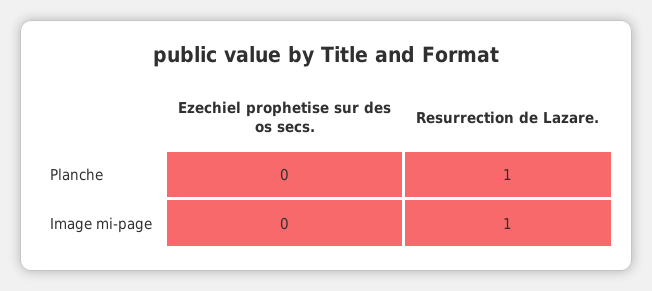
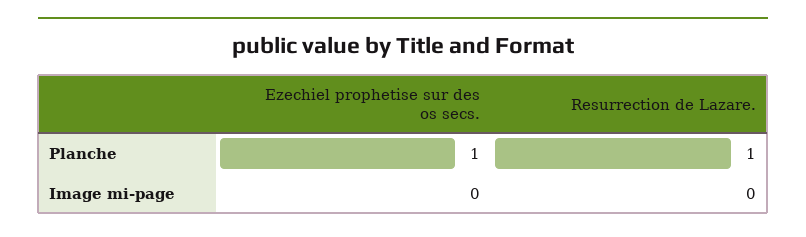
  {
    "Ezechiel prophetise sur des os secs.": {
-     "Planche": 0,
+     "Planche": 1,
      "Image mi-page": 0
    },
    "Resurrection de Lazare.": {
      "Planche": 1,
-     "Image mi-page": 1
+     "Image mi-page": 0
    }
  }

